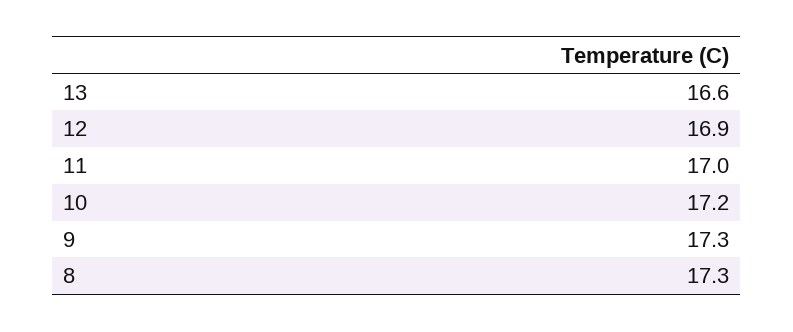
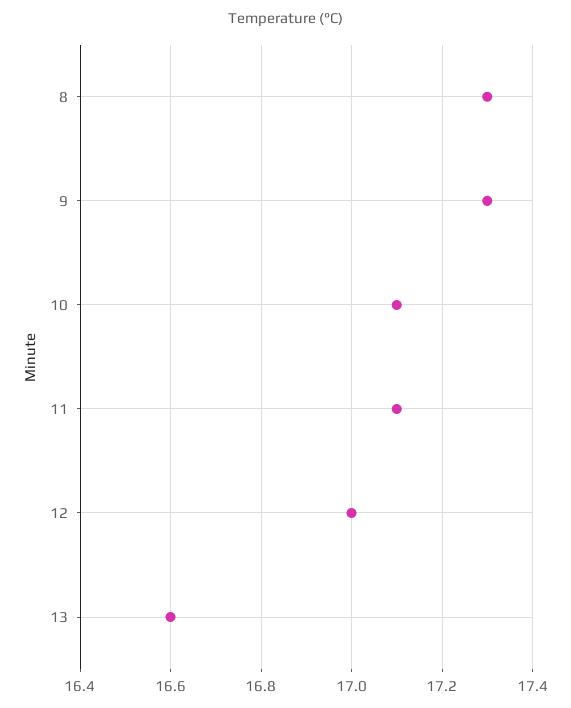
  {
    "13": 16.6,
-   "12": 16.9,
+   "12": 17,
-   "11": 17,
+   "11": 17.1,
-   "10": 17.2,
+   "10": 17.1,
    "9": 17.3,
    "8": 17.3
  }

